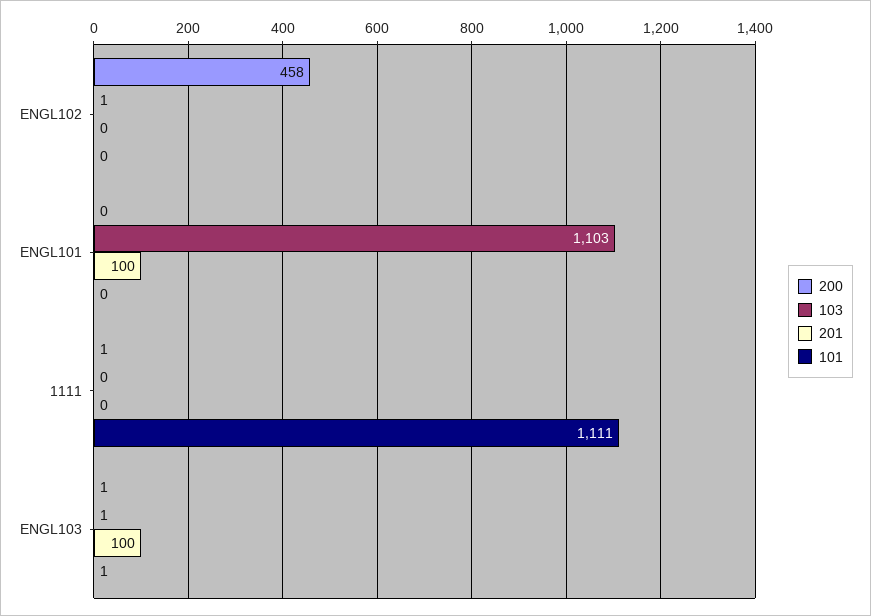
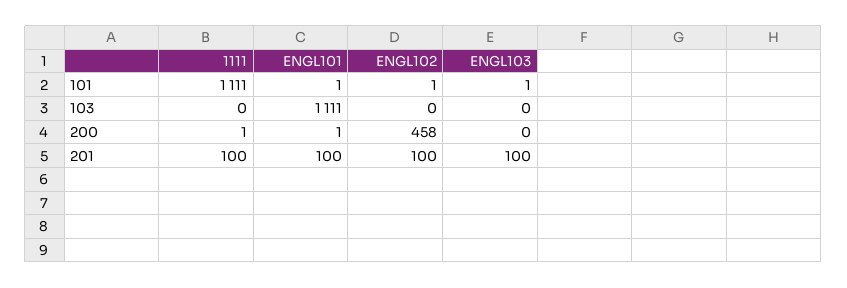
  {
    "200": {
      "ENGL102": 458,
-     "ENGL101": 0,
+     "ENGL101": 1,
      "1111": 1,
-     "ENGL103": 1
+     "ENGL103": 0
    },
    "103": {
-     "ENGL102": 1,
+     "ENGL102": 0,
-     "ENGL101": 1103,
+     "ENGL101": 1111,
      "1111": 0,
-     "ENGL103": 1
+     "ENGL103": 0
    },
    "201": {
-     "ENGL102": 0,
+     "ENGL102": 100,
      "ENGL101": 100,
-     "1111": 0,
+     "1111": 100,
      "ENGL103": 100
    },
    "101": {
-     "ENGL102": 0,
+     "ENGL102": 1,
-     "ENGL101": 0,
+     "ENGL101": 1,
      "1111": 1111,
      "ENGL103": 1
    }
  }

